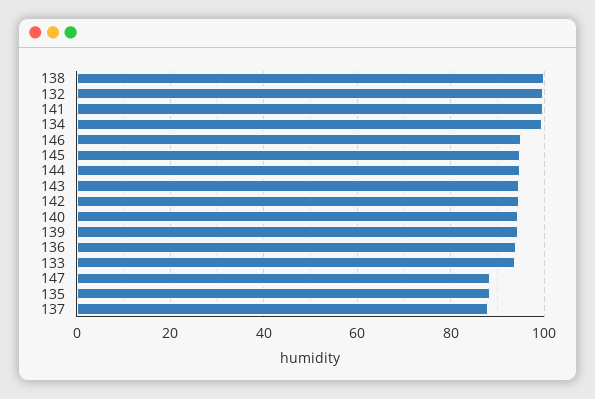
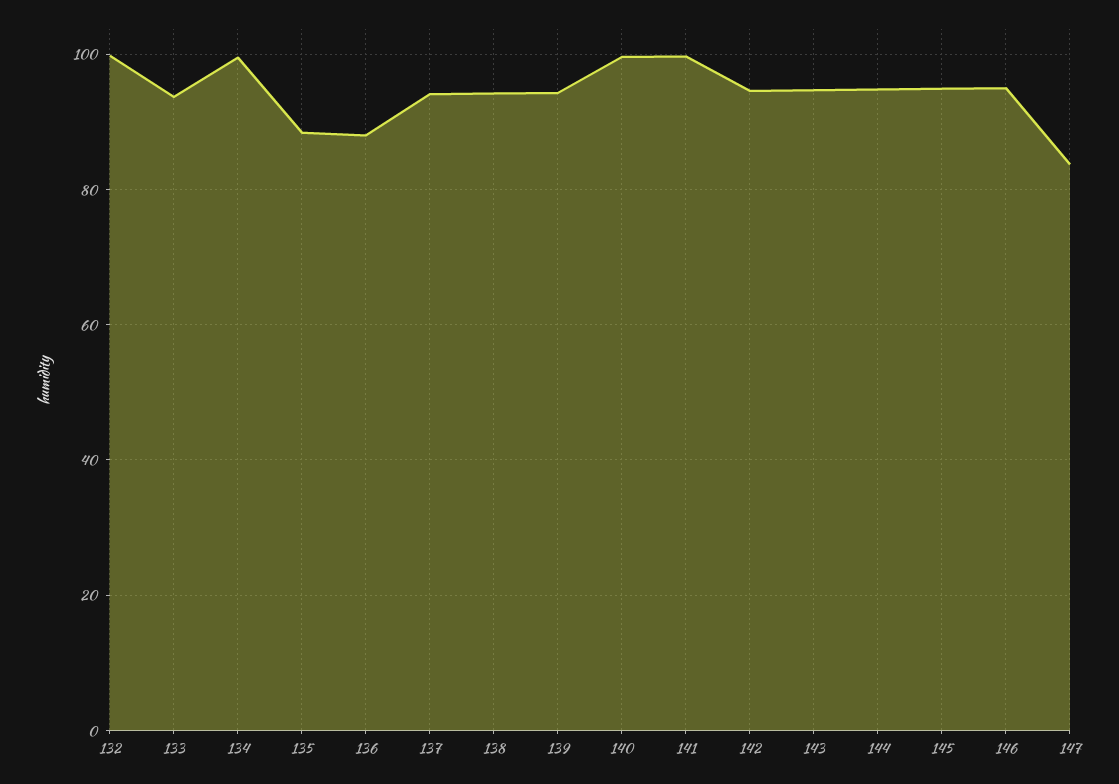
  {
-   "138": 100,
+   "138": 94,
    "132": 100,
    "141": 100,
    "134": 100,
    "146": 96,
    "145": 94,
    "144": 94,
    "143": 94,
    "142": 94,
-   "140": 94,
+   "140": 100,
    "139": 94,
-   "136": 94,
+   "136": 88,
    "133": 94,
-   "147": 88,
+   "147": 84,
    "135": 88,
-   "137": 88
+   "137": 94
  }

